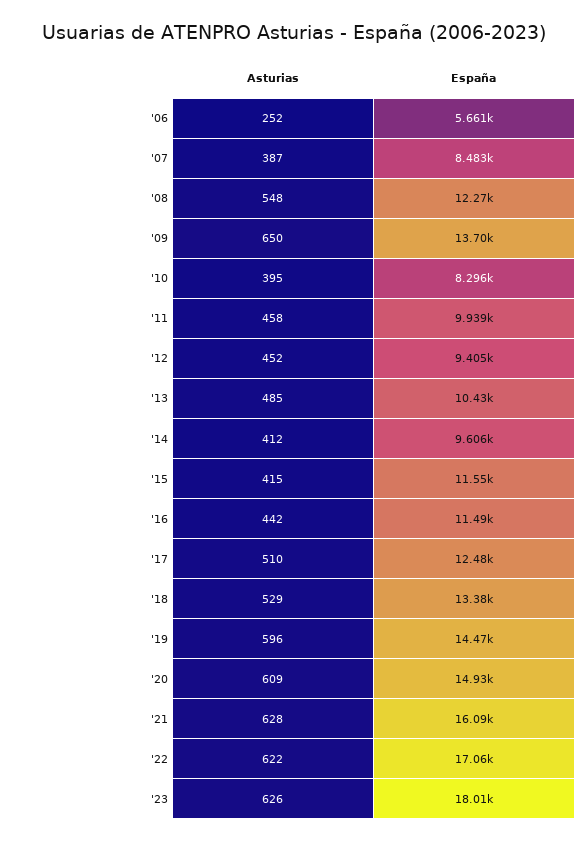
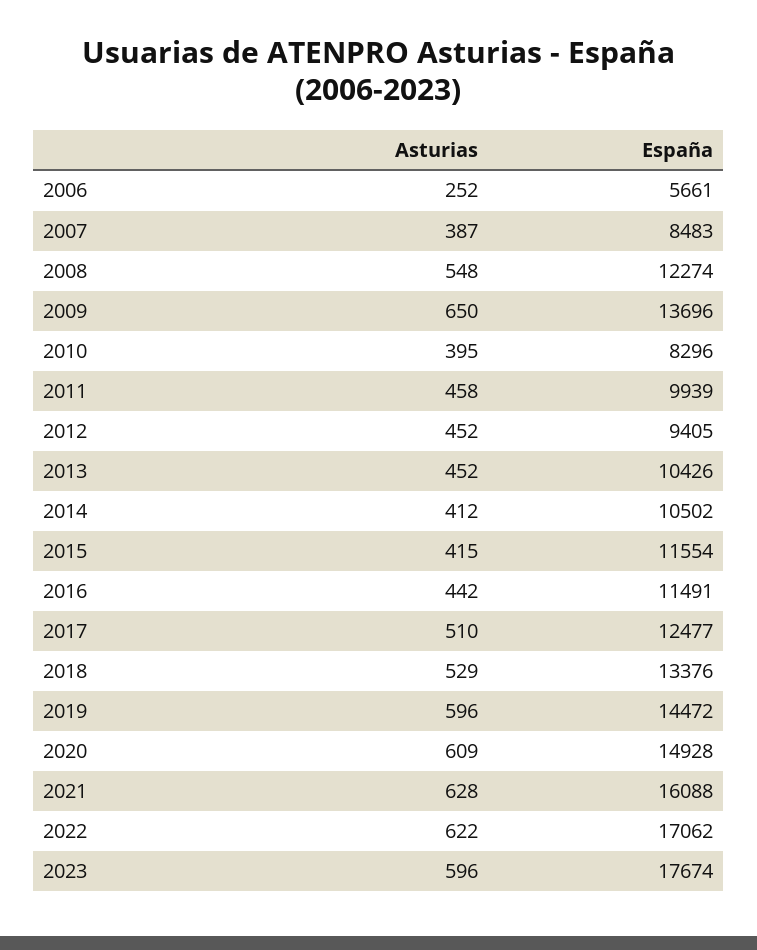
  {
    "Asturias": {
      "'06": 252,
      "'07": 387,
      "'08": 548,
      "'09": 650,
      "'10": 395,
      "'11": 458,
      "'12": 452,
-     "'13": 485,
+     "'13": 452,
      "'14": 412,
      "'15": 415,
      "'16": 442,
      "'17": 510,
      "'18": 529,
      "'19": 596,
      "'20": 609,
      "'21": 628,
      "'22": 622,
-     "'23": 626
+     "'23": 596
    },
    "España": {
      "'06": 5661,
      "'07": 8483,
      "'08": 12274,
      "'09": 13696,
      "'10": 8296,
      "'11": 9939,
      "'12": 9405,
      "'13": 10426,
-     "'14": 9606,
+     "'14": 10502,
      "'15": 11554,
      "'16": 11491,
      "'17": 12477,
      "'18": 13376,
      "'19": 14472,
      "'20": 14928,
      "'21": 16088,
      "'22": 17062,
-     "'23": 18010
+     "'23": 17674
    }
  }

